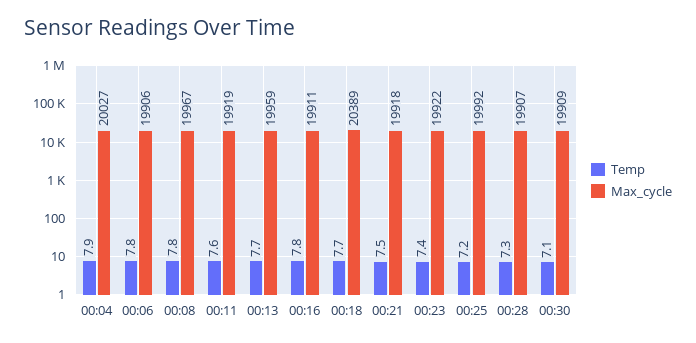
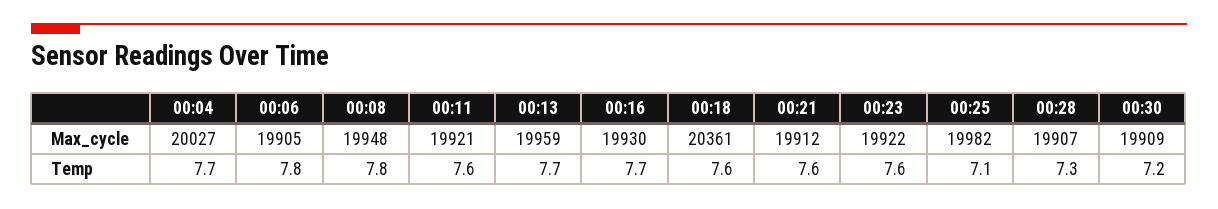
  {
    "Temp": {
-     "00:04": 7.9,
+     "00:04": 7.7,
      "00:06": 7.8,
      "00:08": 7.8,
      "00:11": 7.6,
      "00:13": 7.7,
-     "00:16": 7.8,
+     "00:16": 7.7,
-     "00:18": 7.7,
+     "00:18": 7.6,
-     "00:21": 7.5,
+     "00:21": 7.6,
-     "00:23": 7.4,
+     "00:23": 7.6,
-     "00:25": 7.2,
+     "00:25": 7.1,
      "00:28": 7.3,
-     "00:30": 7.1
+     "00:30": 7.2
    },
    "Max_cycle": {
      "00:04": 20027,
-     "00:06": 19906,
+     "00:06": 19905,
-     "00:08": 19967,
+     "00:08": 19948,
-     "00:11": 19919,
+     "00:11": 19921,
      "00:13": 19959,
-     "00:16": 19911,
+     "00:16": 19930,
-     "00:18": 20389,
+     "00:18": 20361,
-     "00:21": 19918,
+     "00:21": 19912,
      "00:23": 19922,
-     "00:25": 19992,
+     "00:25": 19982,
      "00:28": 19907,
      "00:30": 19909
    }
  }

